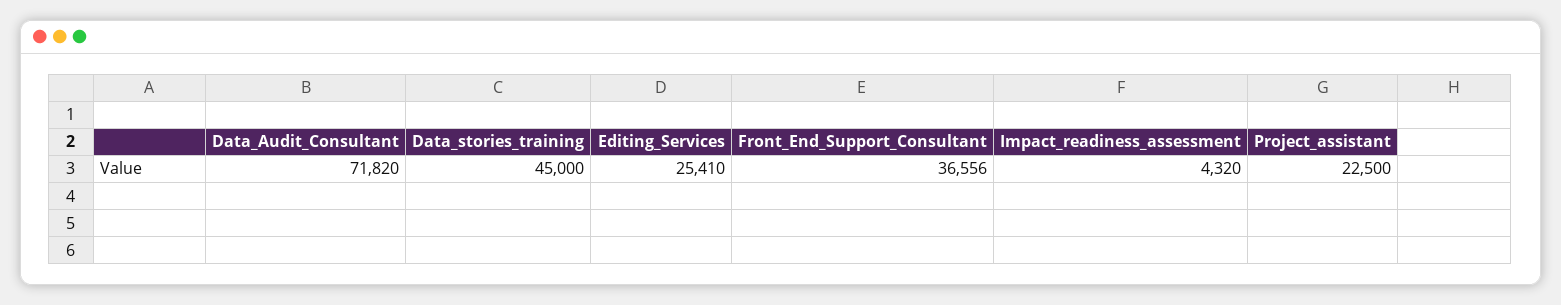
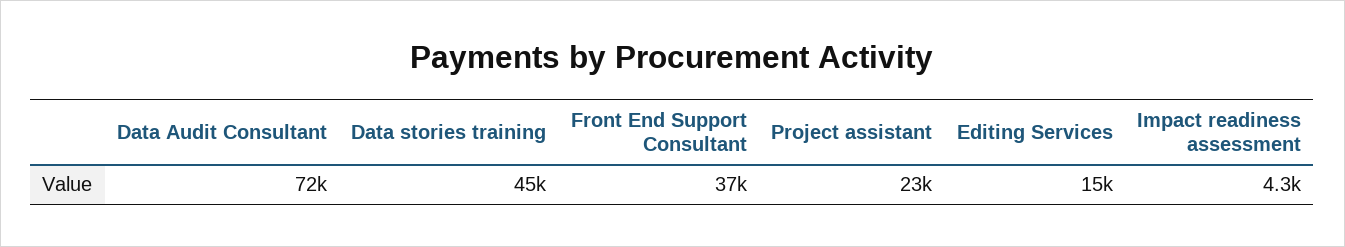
  {
    "Data_Audit_Consultant": 71820,
    "Data_stories_training": 45000,
-   "Editing_Services": 25410,
+   "Editing_Services": 15000,
    "Front_End_Support_Consultant": 36556,
    "Impact_readiness_assessment": 4320,
    "Project_assistant": 22500
  }

